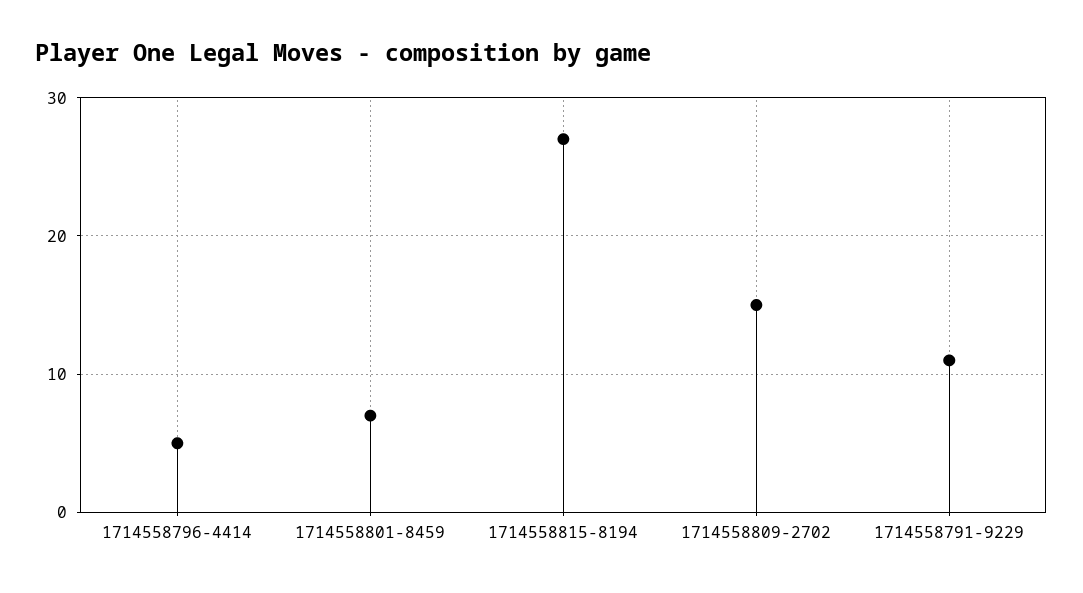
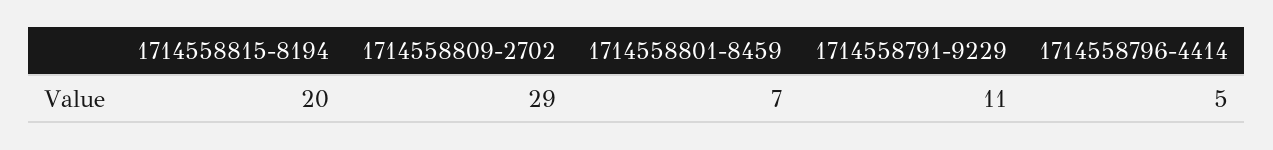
  {
    "1714558796-4414": 5,
    "1714558801-8459": 7,
-   "1714558815-8194": 27,
+   "1714558815-8194": 20,
-   "1714558809-2702": 15,
+   "1714558809-2702": 29,
    "1714558791-9229": 11
  }

